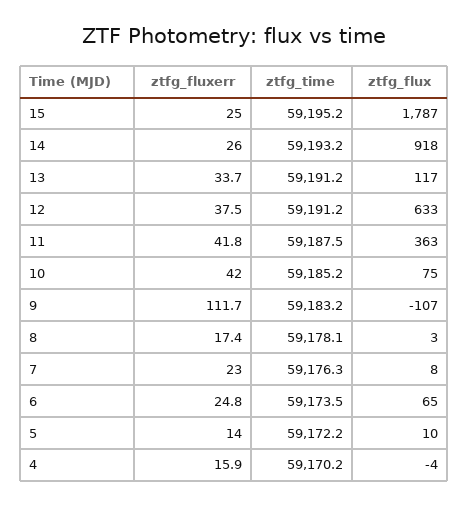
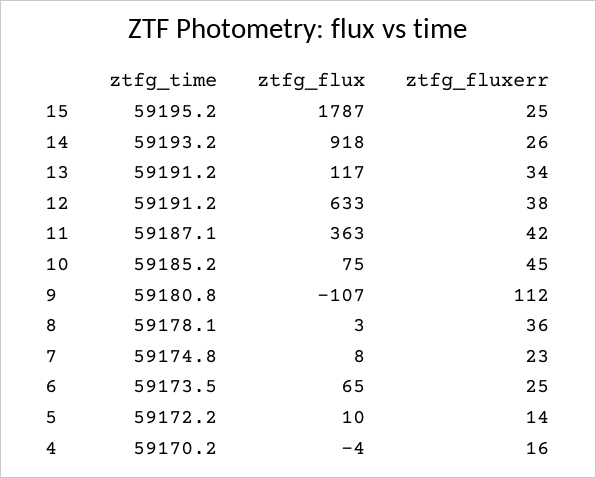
  {
    "ztfg_fluxerr": {
      "15": 25,
      "14": 26,
      "13": 33.7,
      "12": 37.5,
      "11": 41.8,
-     "10": 42,
+     "10": 45,
      "9": 111.7,
-     "8": 17.4,
+     "8": 36,
      "7": 23,
      "6": 24.8,
      "5": 14,
      "4": 15.9
    },
    "ztfg_time": {
      "15": 59195.2,
      "14": 59193.2,
      "13": 59191.2,
      "12": 59191.2,
-     "11": 59187.5,
+     "11": 59187.1,
      "10": 59185.2,
-     "9": 59183.2,
+     "9": 59180.8,
      "8": 59178.1,
-     "7": 59176.3,
+     "7": 59174.8,
      "6": 59173.5,
      "5": 59172.2,
      "4": 59170.2
    },
    "ztfg_flux": {
      "15": 1787,
      "14": 918,
      "13": 117,
      "12": 633,
      "11": 363,
      "10": 75,
      "9": -107,
      "8": 3,
      "7": 8,
      "6": 65,
      "5": 10,
      "4": -4
    }
  }

